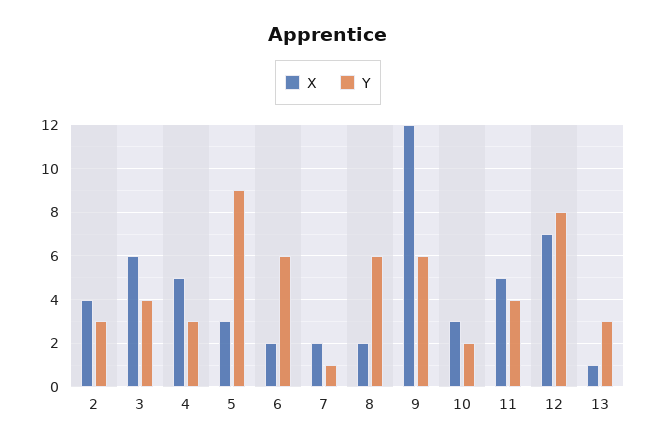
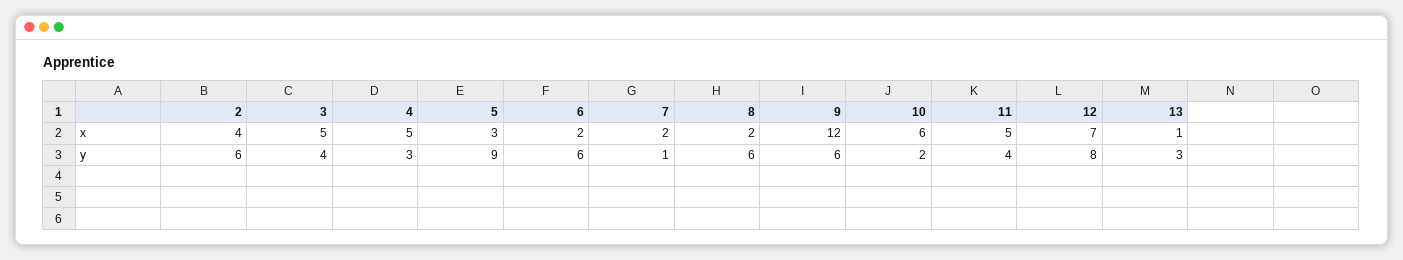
  {
    "X": {
      "2": 4,
-     "3": 6,
+     "3": 5,
      "4": 5,
      "5": 3,
      "6": 2,
      "7": 2,
      "8": 2,
      "9": 12,
-     "10": 3,
+     "10": 6,
      "11": 5,
      "12": 7,
      "13": 1
    },
    "Y": {
-     "2": 3,
+     "2": 6,
      "3": 4,
      "4": 3,
      "5": 9,
      "6": 6,
      "7": 1,
      "8": 6,
      "9": 6,
      "10": 2,
      "11": 4,
      "12": 8,
      "13": 3
    }
  }

